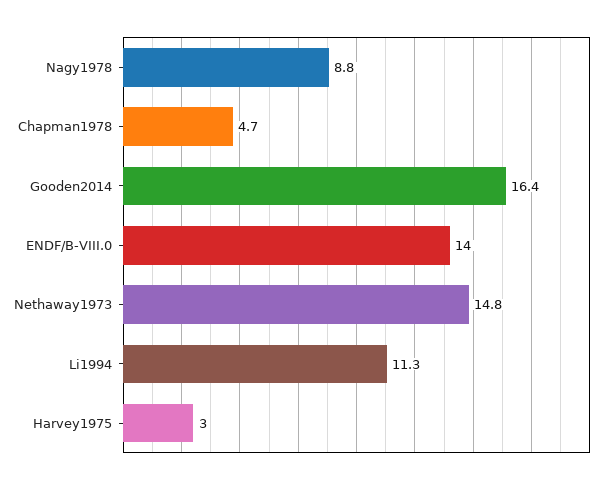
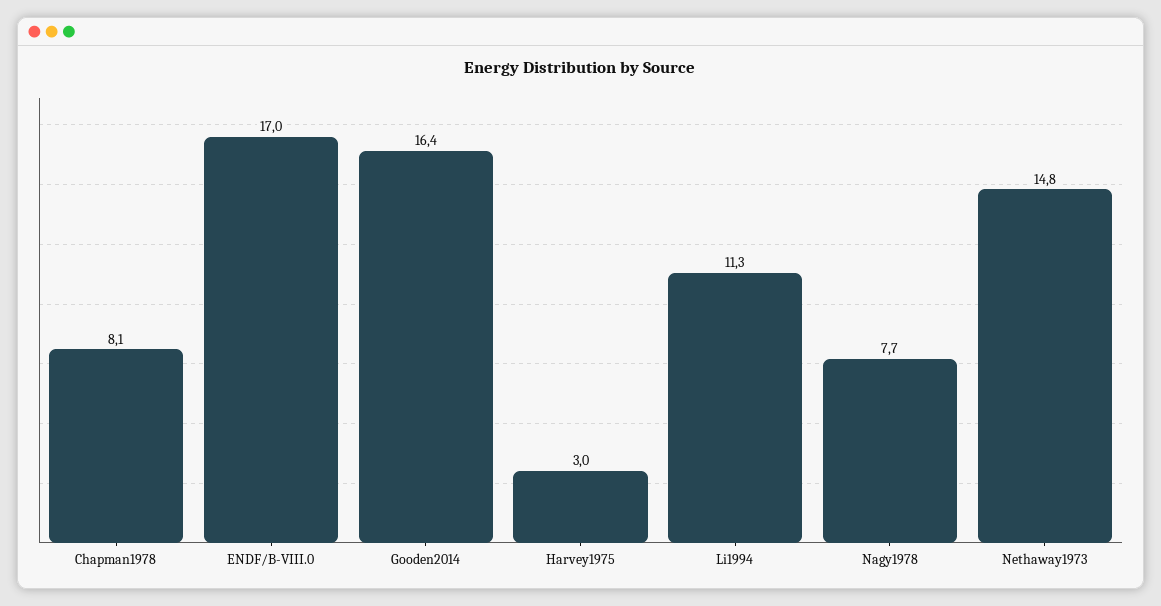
  {
-   "Nagy1978": 8.8,
+   "Nagy1978": 7.7,
-   "Chapman1978": 4.7,
+   "Chapman1978": 8.1,
    "Gooden2014": 16.4,
-   "ENDF/B-VIII.0": 14,
+   "ENDF/B-VIII.0": 17,
    "Nethaway1973": 14.8,
    "Li1994": 11.3,
    "Harvey1975": 3
  }

